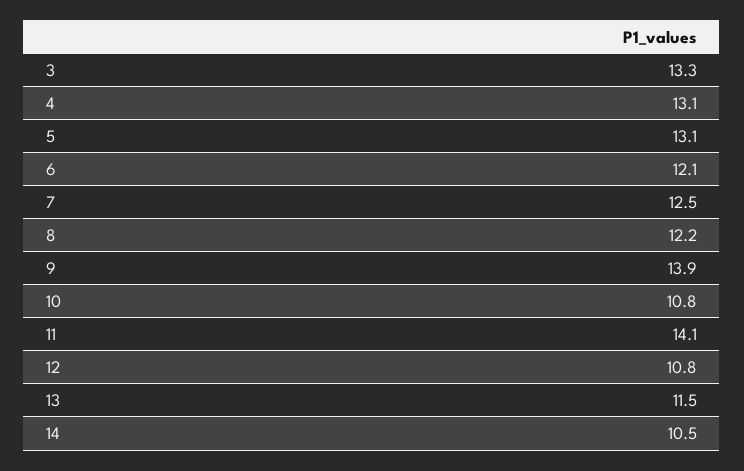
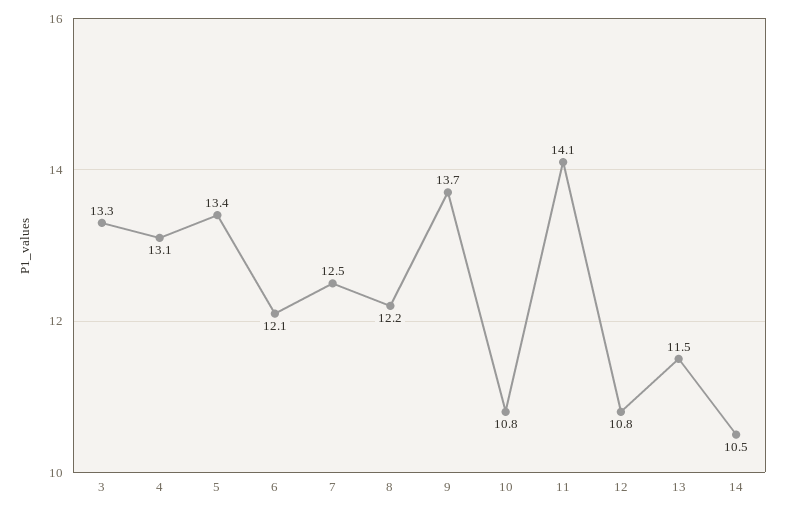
  {
    "3": 13.3,
    "4": 13.1,
-   "5": 13.1,
+   "5": 13.4,
    "6": 12.1,
    "7": 12.5,
    "8": 12.2,
-   "9": 13.9,
+   "9": 13.7,
    "10": 10.8,
    "11": 14.1,
    "12": 10.8,
    "13": 11.5,
    "14": 10.5
  }

